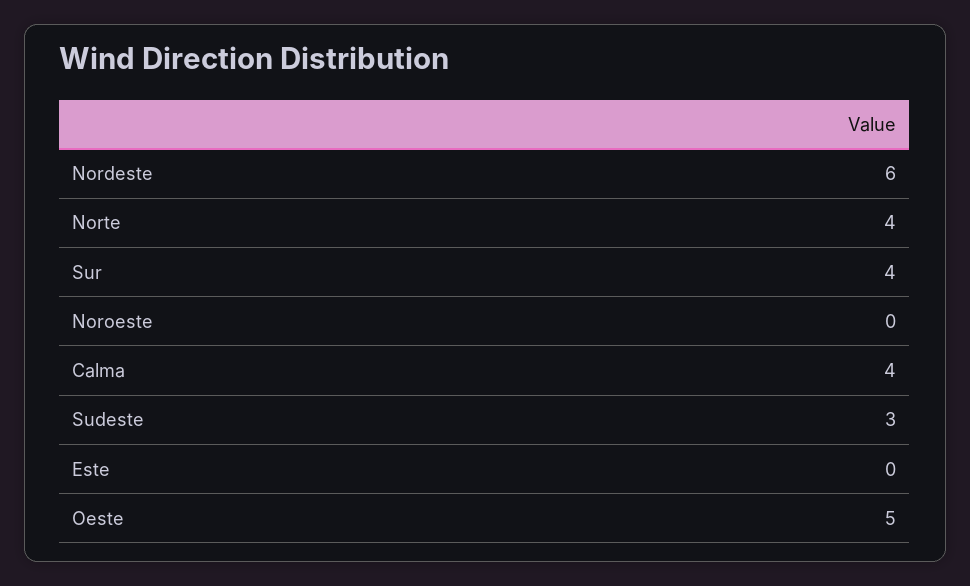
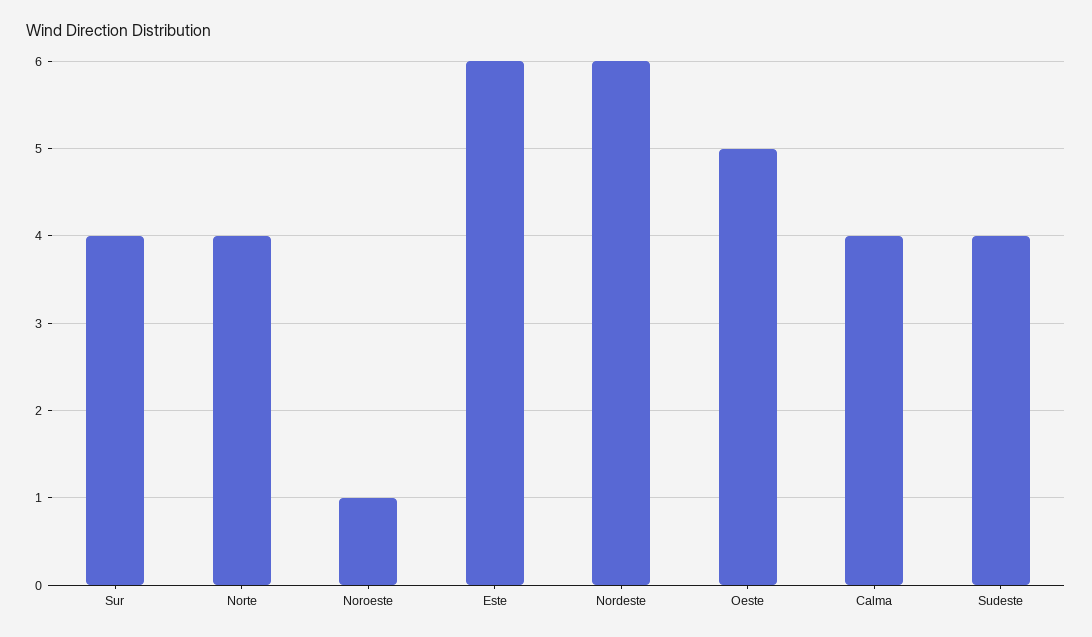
  {
    "Nordeste": 6,
    "Norte": 4,
    "Sur": 4,
-   "Noroeste": 0,
+   "Noroeste": 1,
    "Calma": 4,
-   "Sudeste": 3,
+   "Sudeste": 4,
-   "Este": 0,
+   "Este": 6,
    "Oeste": 5
  }

